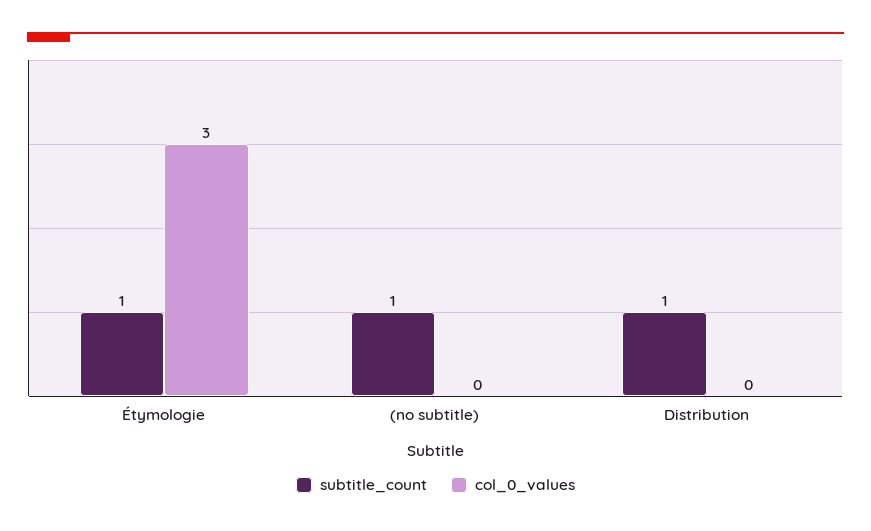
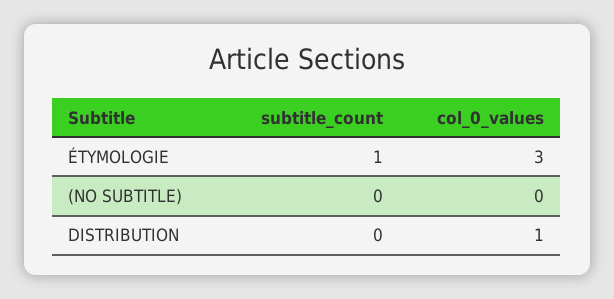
  {
    "subtitle_count": {
      "Étymologie": 1,
-     "(no subtitle)": 1,
+     "(no subtitle)": 0,
-     "Distribution": 1
+     "Distribution": 0
    },
    "col_0_values": {
      "Étymologie": 3,
      "(no subtitle)": 0,
-     "Distribution": 0
+     "Distribution": 1
    }
  }

